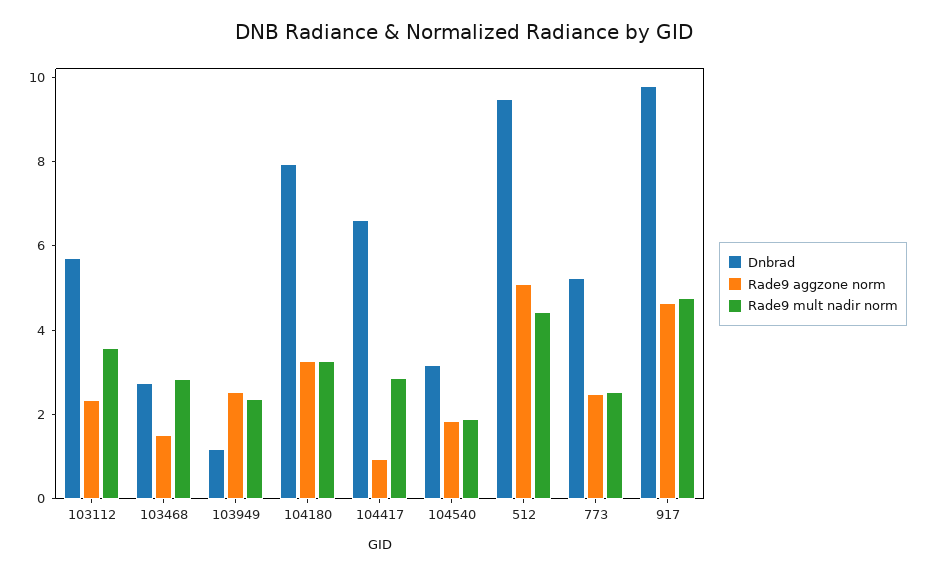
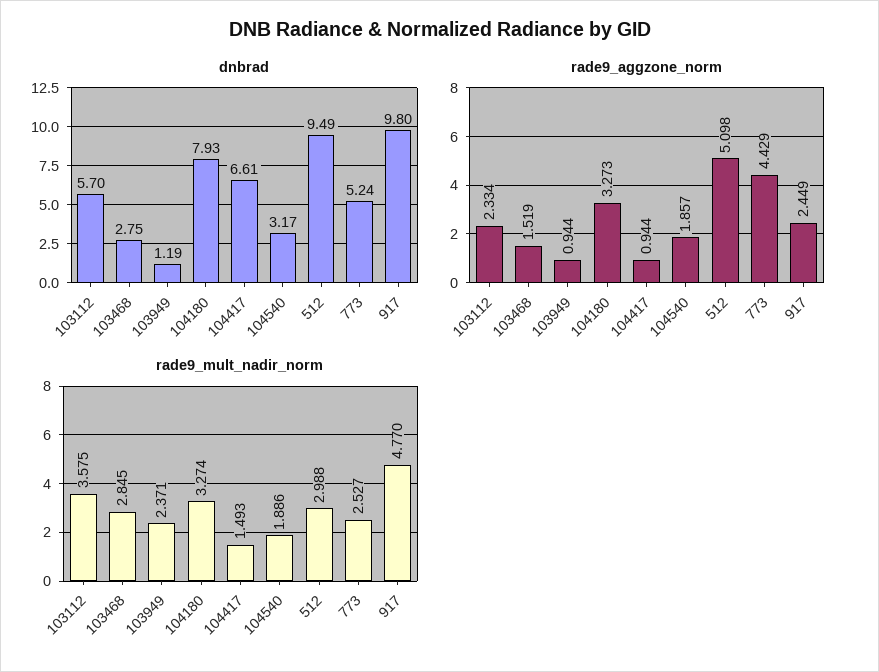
  {
    "Dnbrad": {
      "103112": 5.7,
      "103468": 2.75,
      "103949": 1.19,
      "104180": 7.93,
      "104417": 6.61,
      "104540": 3.17,
      "512": 9.49,
      "773": 5.24,
      "917": 9.8
    },
    "Rade9 aggzone norm": {
      "103112": 2.334,
      "103468": 1.519,
-     "103949": 2.5,
+     "103949": 0.944,
      "104180": 3.273,
      "104417": 0.944,
      "104540": 1.857,
      "512": 5.098,
-     "773": 2.5,
+     "773": 4.429,
-     "917": 4.5
+     "917": 2.449
    },
    "Rade9 mult nadir norm": {
      "103112": 3.575,
      "103468": 2.845,
      "103949": 2.371,
      "104180": 3.274,
-     "104417": 3,
+     "104417": 1.493,
      "104540": 1.886,
-     "512": 4.5,
+     "512": 2.988,
      "773": 2.527,
      "917": 4.77
    }
  }

